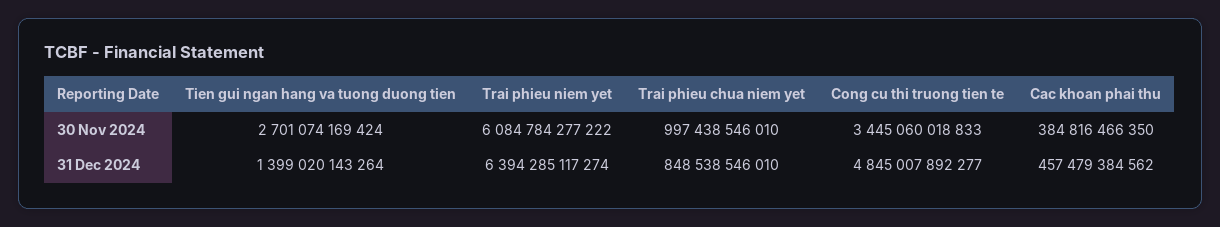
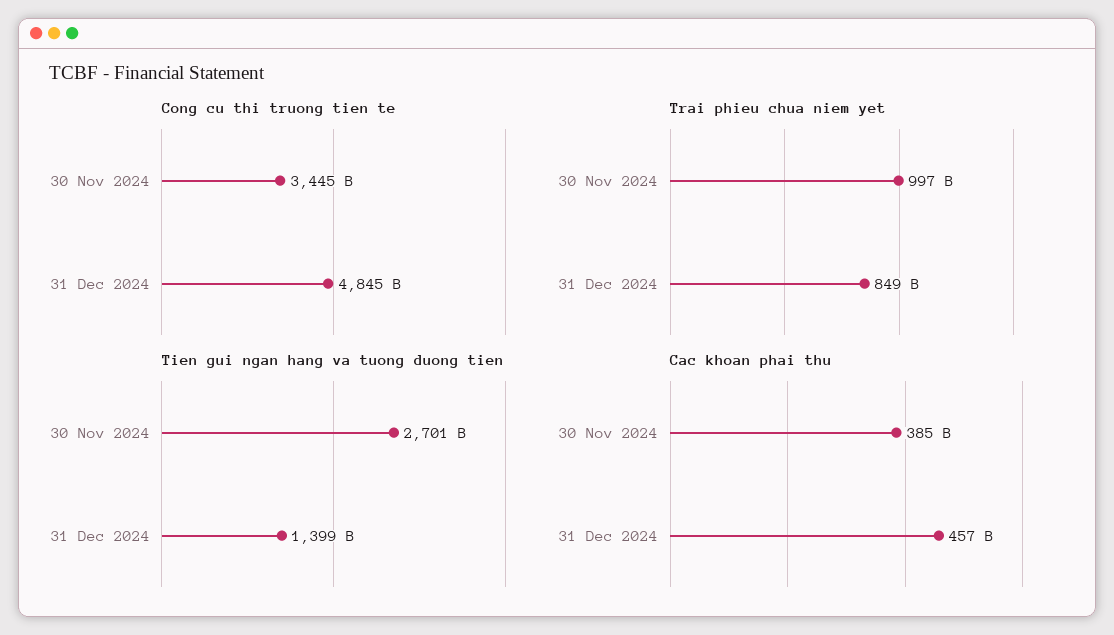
  {
    "Tien gui ngan hang va tuong duong tien": {
      "30 Nov 2024": 2701074169424,
      "31 Dec 2024": 1399020143264
    },
-   "Trai phieu niem yet": {
-     "30 Nov 2024": 6084784277222,
-     "31 Dec 2024": 6394285117274
-   },
    "Trai phieu chua niem yet": {
      "30 Nov 2024": 997438546010,
      "31 Dec 2024": 848538546010
    },
    "Cong cu thi truong tien te": {
      "30 Nov 2024": 3445060018833,
      "31 Dec 2024": 4845007892277
    },
    "Cac khoan phai thu": {
      "30 Nov 2024": 384816466350,
      "31 Dec 2024": 457479384562
    }
  }

